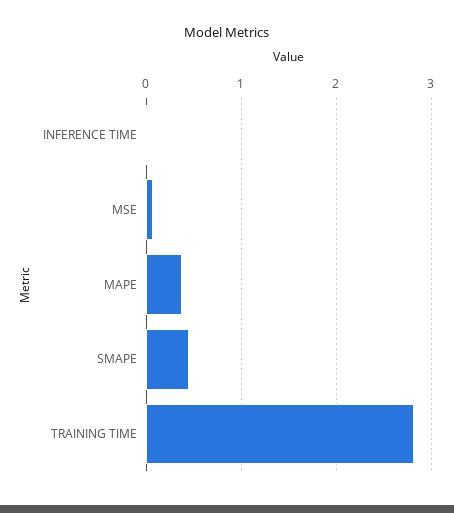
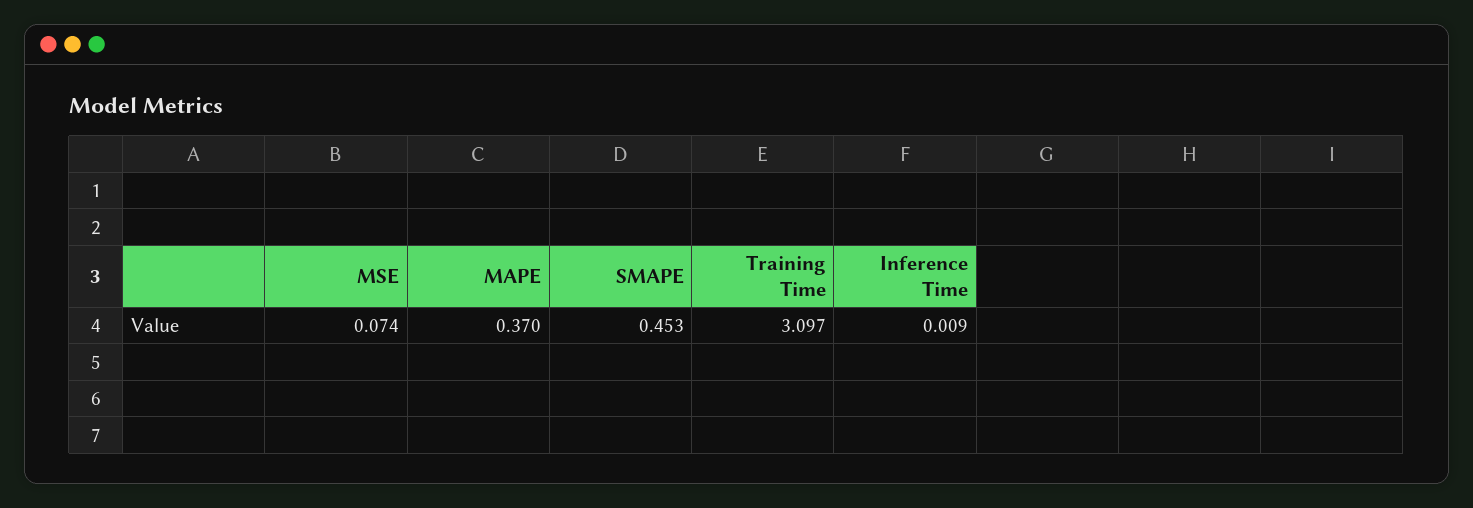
  {
    "INFERENCE TIME": 0.009,
    "MSE": 0.074,
    "MAPE": 0.37,
    "SMAPE": 0.453,
-   "TRAINING TIME": 2.8
+   "TRAINING TIME": 3.097
  }

